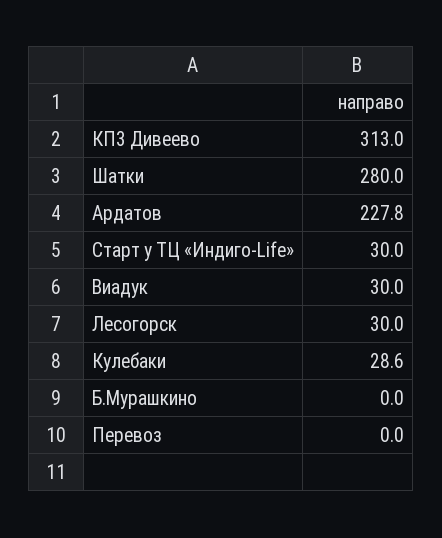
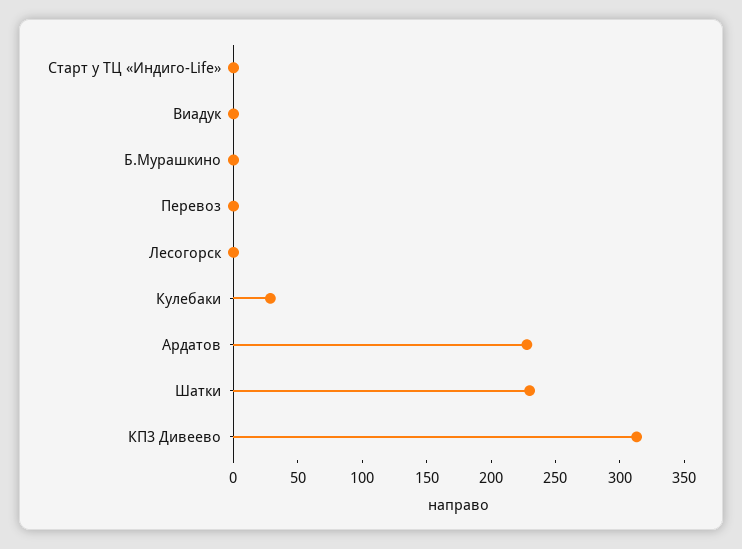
  {
    "КП3 Дивеево": 313,
-   "Шатки": 280,
+   "Шатки": 230,
    "Ардатов": 227.8,
-   "Старт у ТЦ «Индиго-Life»": 30,
+   "Старт у ТЦ «Индиго-Life»": 0,
-   "Виадук": 30,
+   "Виадук": 0,
-   "Лесогорск": 30,
+   "Лесогорск": 0,
    "Кулебаки": 28.6,
    "Б.Мурашкино": 0,
    "Перевоз": 0
  }

